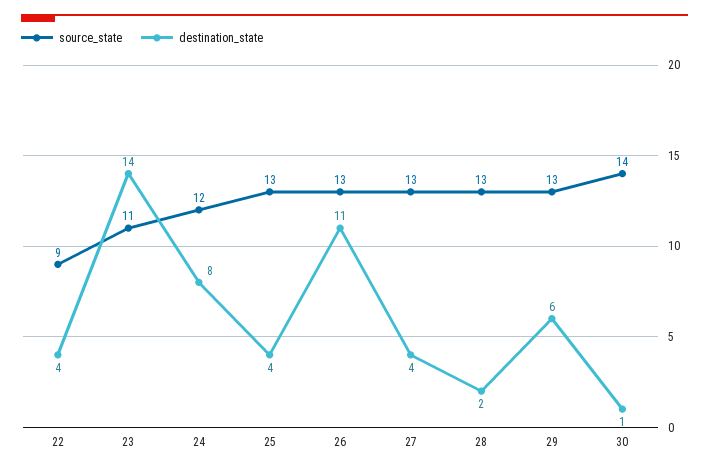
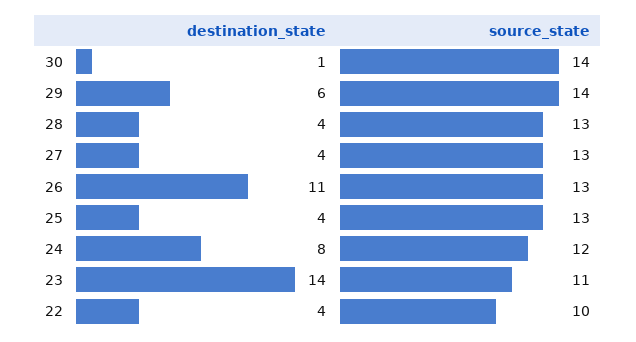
  {
    "source_state": {
-     "22": 9,
+     "22": 10,
      "23": 11,
      "24": 12,
      "25": 13,
      "26": 13,
      "27": 13,
      "28": 13,
-     "29": 13,
+     "29": 14,
      "30": 14
    },
    "destination_state": {
      "22": 4,
      "23": 14,
      "24": 8,
      "25": 4,
      "26": 11,
      "27": 4,
-     "28": 2,
+     "28": 4,
      "29": 6,
      "30": 1
    }
  }

